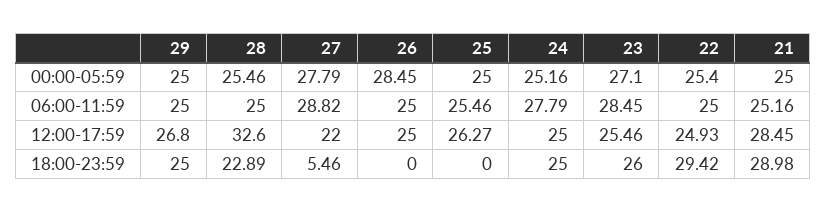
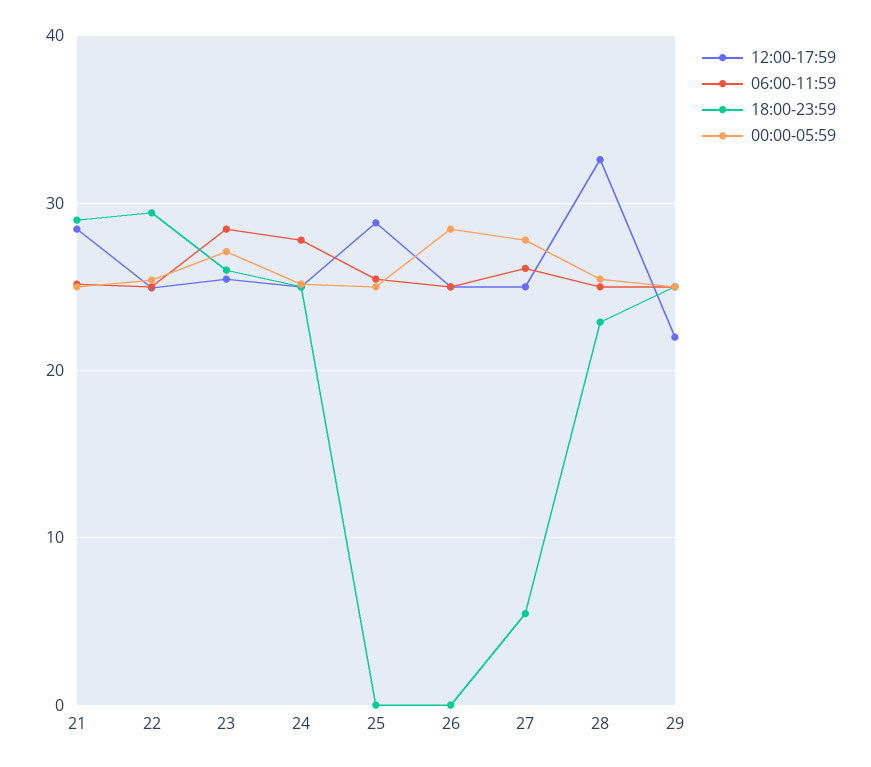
  {
    "00:00-05:59": {
      "29": 25,
      "28": 25.46,
      "27": 27.79,
      "26": 28.45,
      "25": 25,
      "24": 25.16,
      "23": 27.1,
      "22": 25.4,
      "21": 25
    },
    "06:00-11:59": {
      "29": 25,
      "28": 25,
-     "27": 28.82,
+     "27": 26,
      "26": 25,
      "25": 25.46,
      "24": 27.79,
      "23": 28.45,
      "22": 25,
      "21": 25.16
    },
    "12:00-17:59": {
-     "29": 26.8,
+     "29": 22,
      "28": 32.6,
-     "27": 22,
+     "27": 25,
      "26": 25,
-     "25": 26.27,
+     "25": 29,
      "24": 25,
      "23": 25.46,
      "22": 24.93,
      "21": 28.45
    },
    "18:00-23:59": {
      "29": 25,
      "28": 22.89,
      "27": 5.46,
      "26": 0,
      "25": 0,
      "24": 25,
      "23": 26,
      "22": 29.42,
      "21": 28.98
    }
  }

